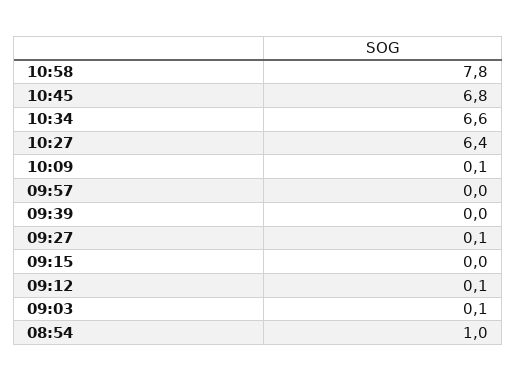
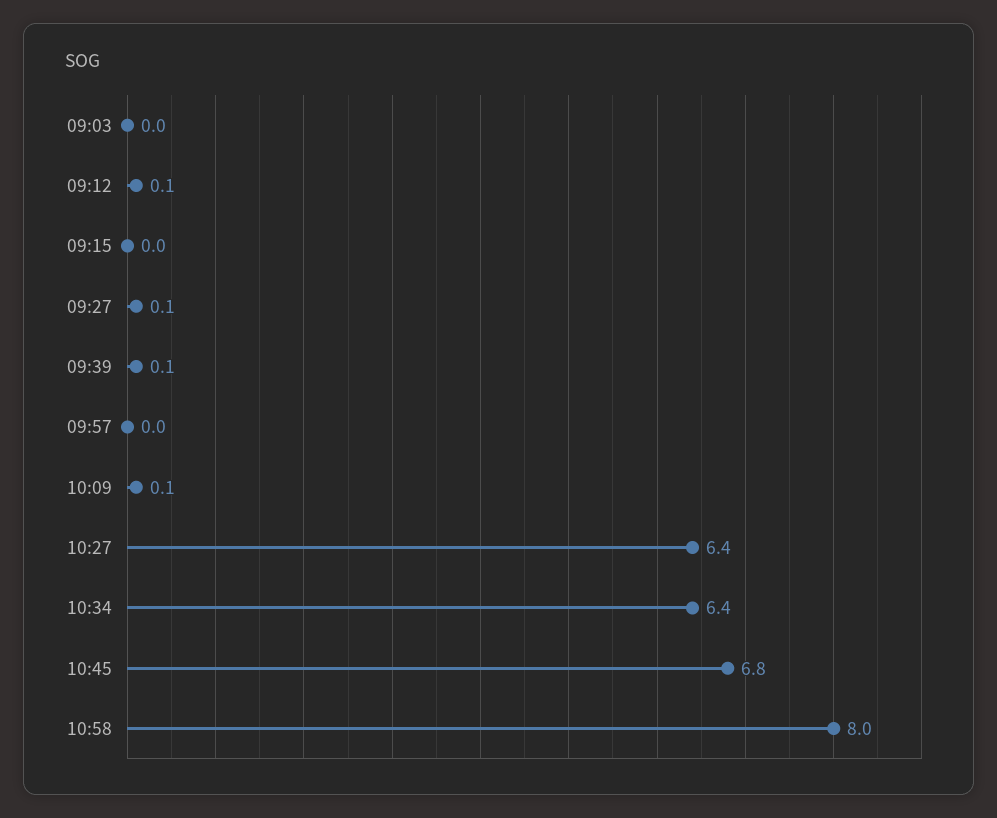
  {
-   "10:58": 7.8,
+   "10:58": 8,
    "10:45": 6.8,
-   "10:34": 6.6,
+   "10:34": 6.4,
    "10:27": 6.4,
    "10:09": 0.1,
    "09:57": 0,
-   "09:39": 0,
+   "09:39": 0.1,
    "09:27": 0.1,
    "09:15": 0,
    "09:12": 0.1,
-   "09:03": 0.1,
+   "09:03": 0
-   "08:54": 1
  }

